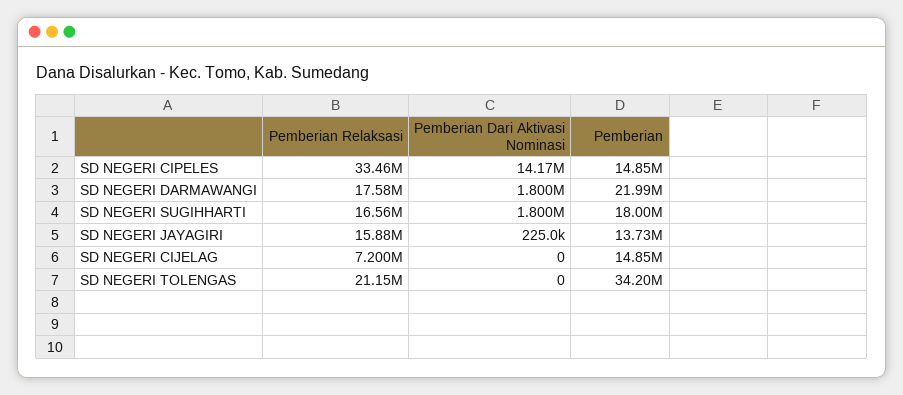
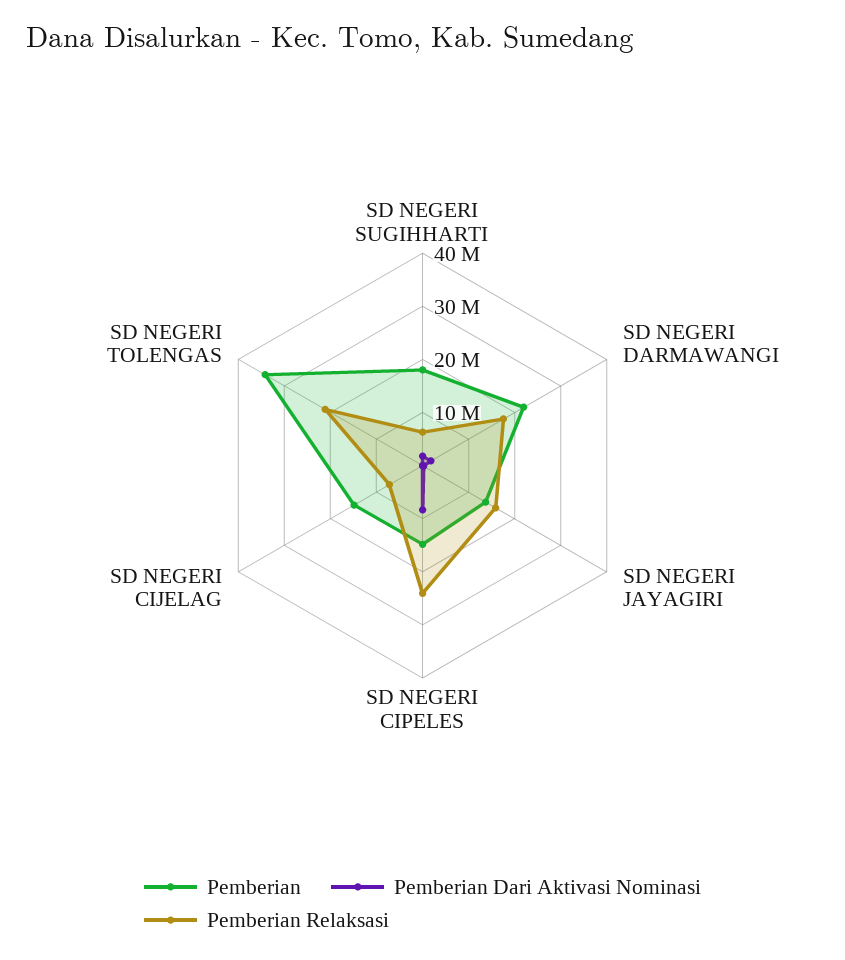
  {
    "Pemberian Relaksasi": {
-     "SD NEGERI CIPELES": 33460000,
+     "SD NEGERI CIPELES": 24000000,
      "SD NEGERI DARMAWANGI": 17580000,
-     "SD NEGERI SUGIHHARTI": 16560000,
+     "SD NEGERI SUGIHHARTI": 6000000,
      "SD NEGERI JAYAGIRI": 15880000,
      "SD NEGERI CIJELAG": 7200000,
      "SD NEGERI TOLENGAS": 21150000
    },
    "Pemberian Dari Aktivasi Nominasi": {
-     "SD NEGERI CIPELES": 14170000,
+     "SD NEGERI CIPELES": 8000000,
      "SD NEGERI DARMAWANGI": 1800000,
      "SD NEGERI SUGIHHARTI": 1800000,
      "SD NEGERI JAYAGIRI": 225000,
      "SD NEGERI CIJELAG": 0,
      "SD NEGERI TOLENGAS": 0
    },
    "Pemberian": {
      "SD NEGERI CIPELES": 14850000,
      "SD NEGERI DARMAWANGI": 21990000,
      "SD NEGERI SUGIHHARTI": 18000000,
      "SD NEGERI JAYAGIRI": 13730000,
      "SD NEGERI CIJELAG": 14850000,
      "SD NEGERI TOLENGAS": 34200000
    }
  }

